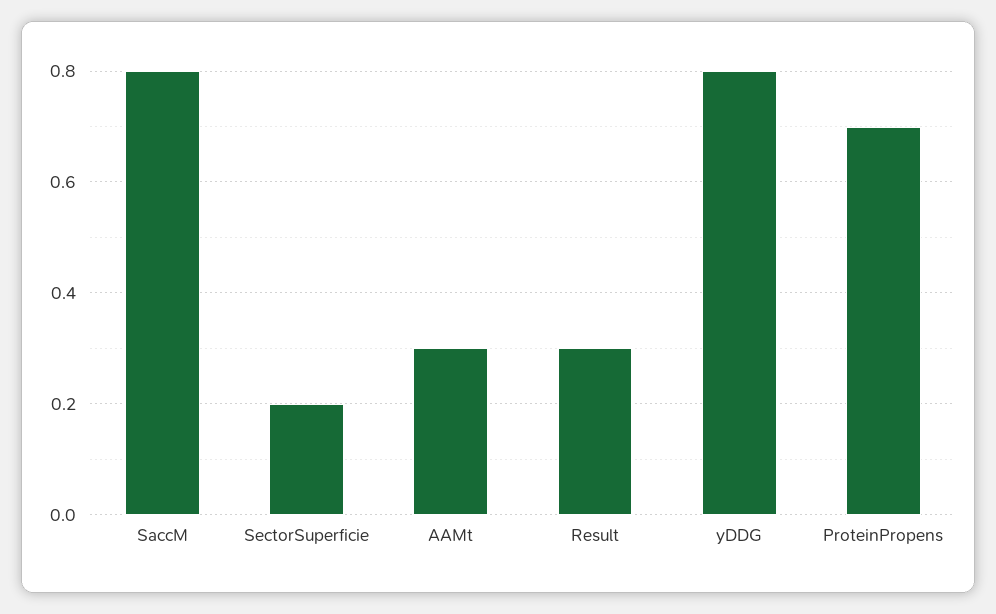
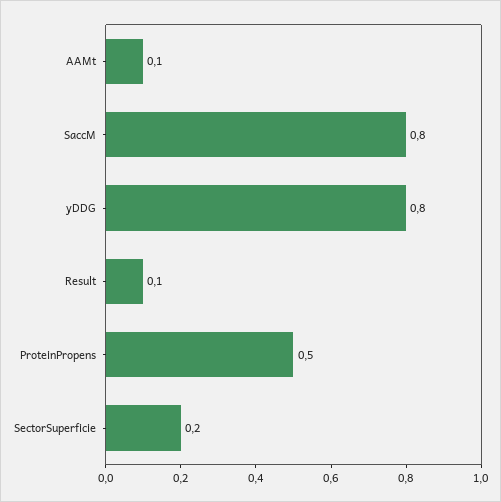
  {
    "SaccM": 0.8,
    "SectorSuperficie": 0.2,
-   "AAMt": 0.3,
+   "AAMt": 0.1,
-   "Result": 0.3,
+   "Result": 0.1,
    "yDDG": 0.8,
-   "ProteinPropens": 0.7
+   "ProteinPropens": 0.5
  }

